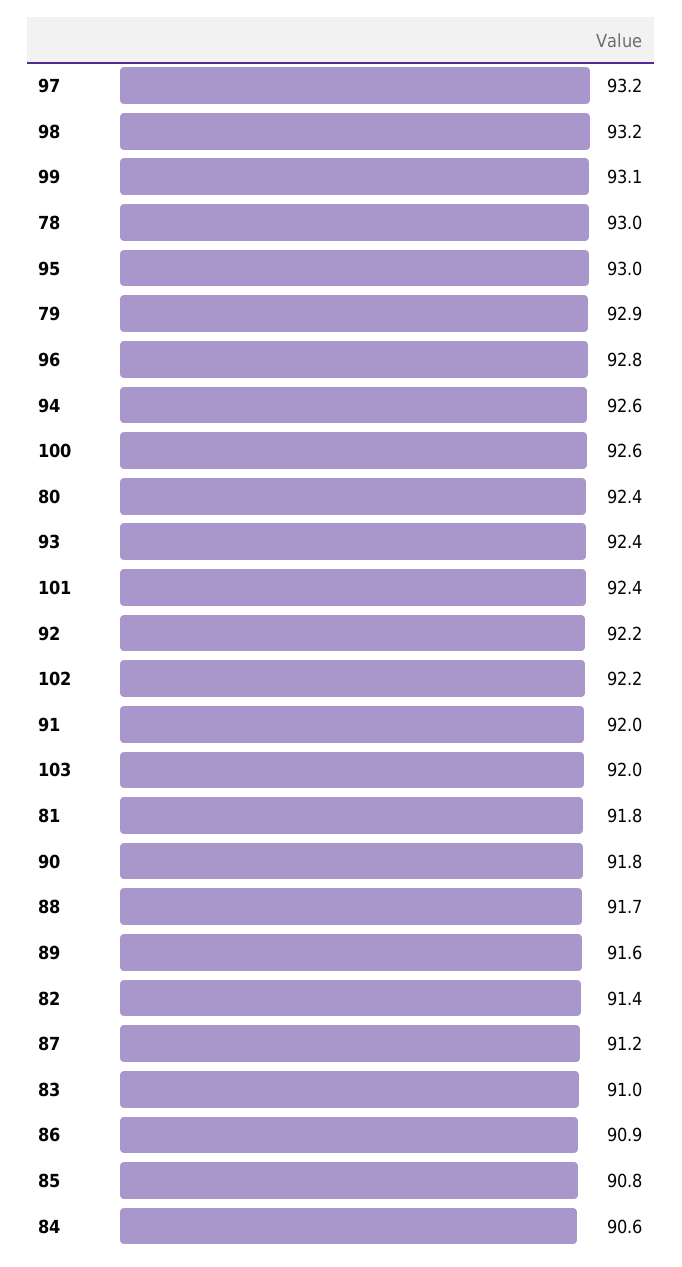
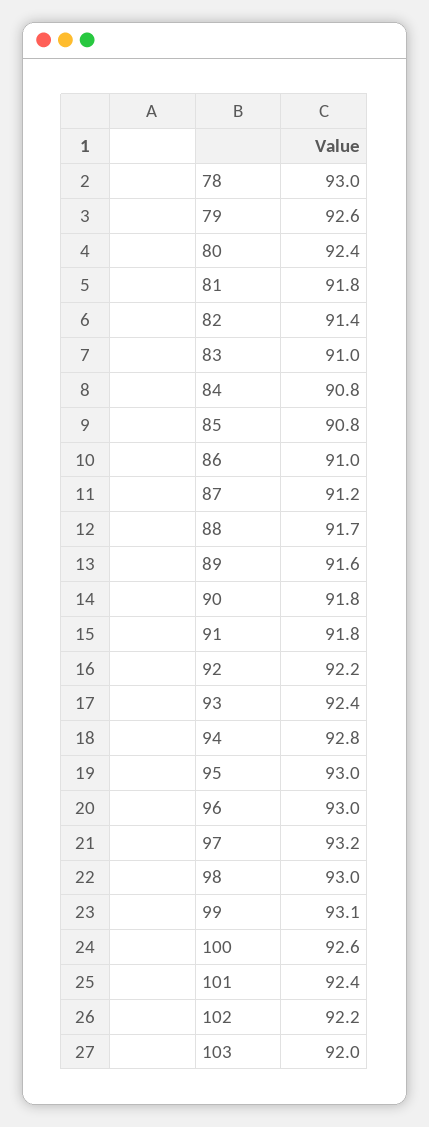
  {
    "97": 93.2,
-   "98": 93.2,
+   "98": 93,
    "99": 93.1,
    "78": 93,
    "95": 93,
-   "79": 92.9,
+   "79": 92.6,
-   "96": 92.8,
+   "96": 93,
-   "94": 92.6,
+   "94": 92.8,
    "100": 92.6,
    "80": 92.4,
    "93": 92.4,
    "101": 92.4,
    "92": 92.2,
    "102": 92.2,
-   "91": 92,
+   "91": 91.8,
    "103": 92,
    "81": 91.8,
    "90": 91.8,
    "88": 91.7,
    "89": 91.6,
    "82": 91.4,
    "87": 91.2,
    "83": 91,
-   "86": 90.9,
+   "86": 91,
    "85": 90.8,
-   "84": 90.6
+   "84": 90.8
  }

